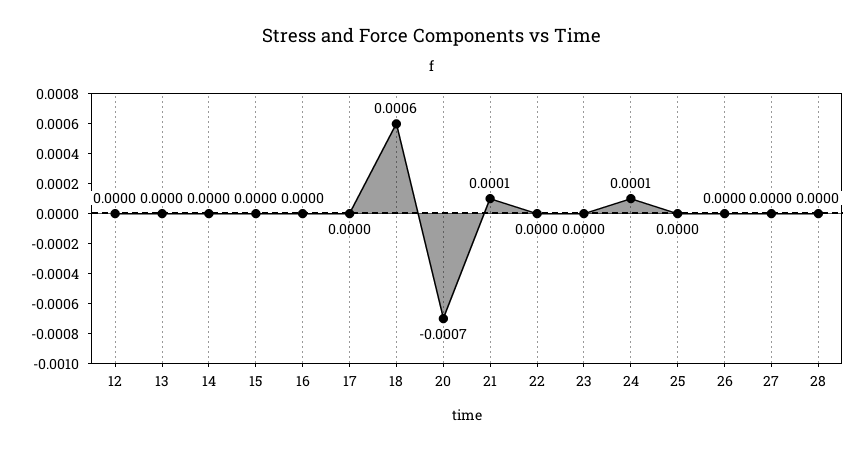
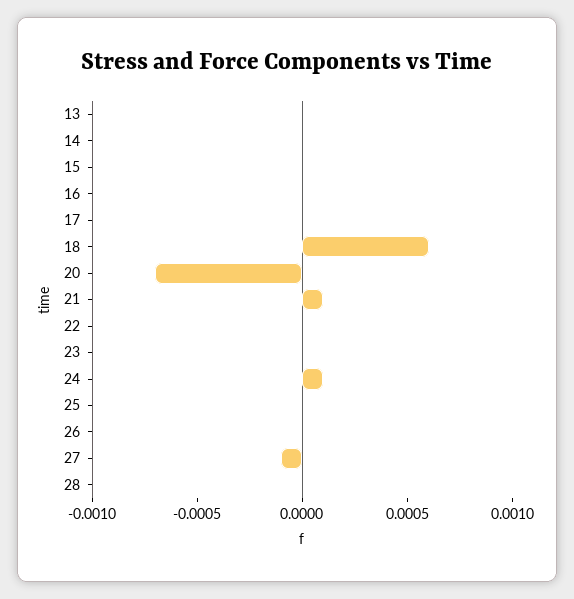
  {
-   "12": 0,
    "13": 0,
    "14": 0,
    "15": 0,
    "16": 0,
    "17": 0,
    "18": 0.0006,
    "20": -0.0007,
    "21": 0.0001,
    "22": 0,
    "23": 0,
    "24": 0.0001,
    "25": 0,
    "26": 0,
-   "27": 0,
+   "27": -0.0001,
    "28": 0
  }

